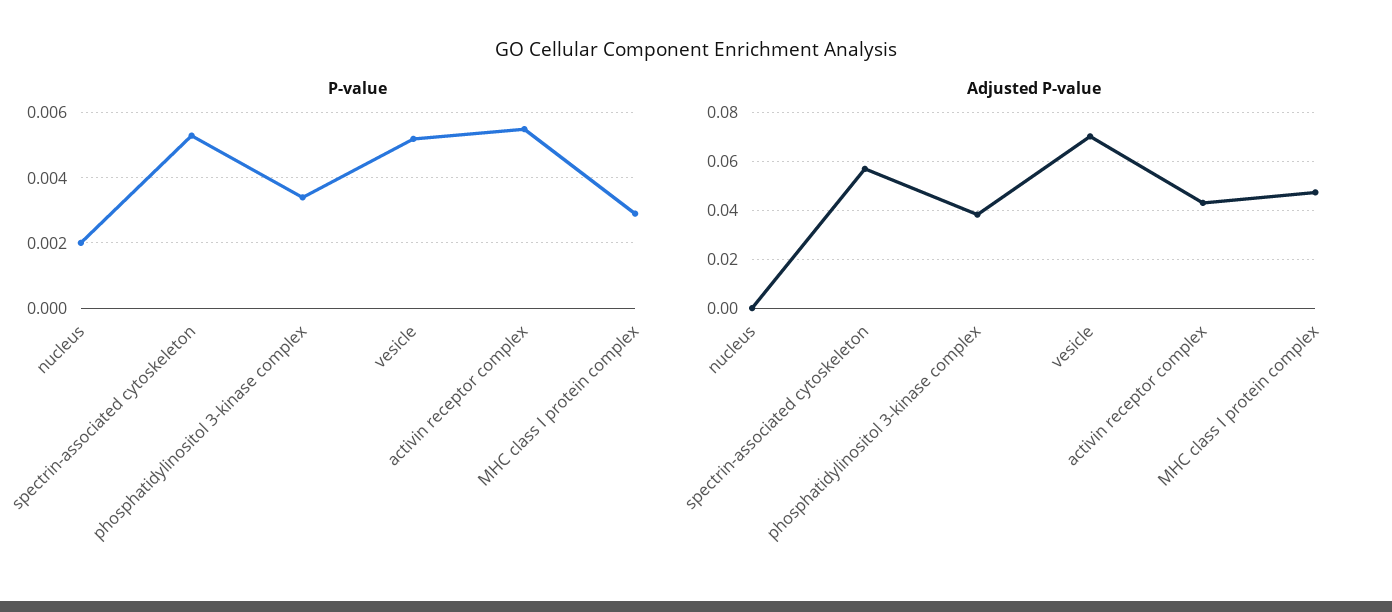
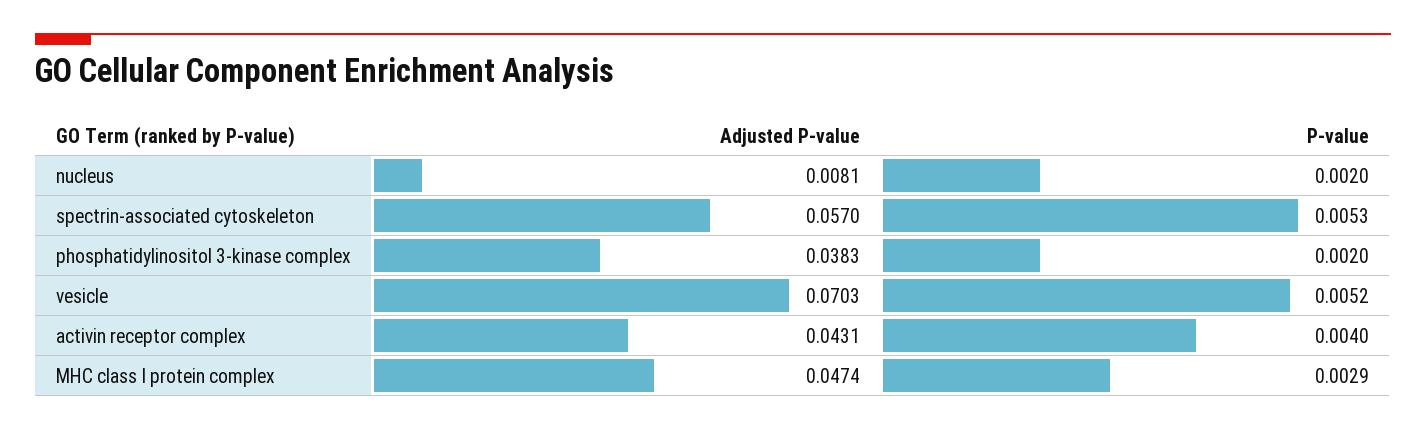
  {
    "P-value": {
      "nucleus": 0.002,
      "spectrin-associated cytoskeleton": 0.0053,
-     "phosphatidylinositol 3-kinase complex": 0.0035,
+     "phosphatidylinositol 3-kinase complex": 0.002,
      "vesicle": 0.0052,
-     "activin receptor complex": 0.0055,
+     "activin receptor complex": 0.004,
      "MHC class I protein complex": 0.0029
    },
    "Adjusted P-value": {
-     "nucleus": 0,
+     "nucleus": 0.0081,
      "spectrin-associated cytoskeleton": 0.057,
      "phosphatidylinositol 3-kinase complex": 0.0383,
      "vesicle": 0.0703,
      "activin receptor complex": 0.0431,
      "MHC class I protein complex": 0.0474
    }
  }

